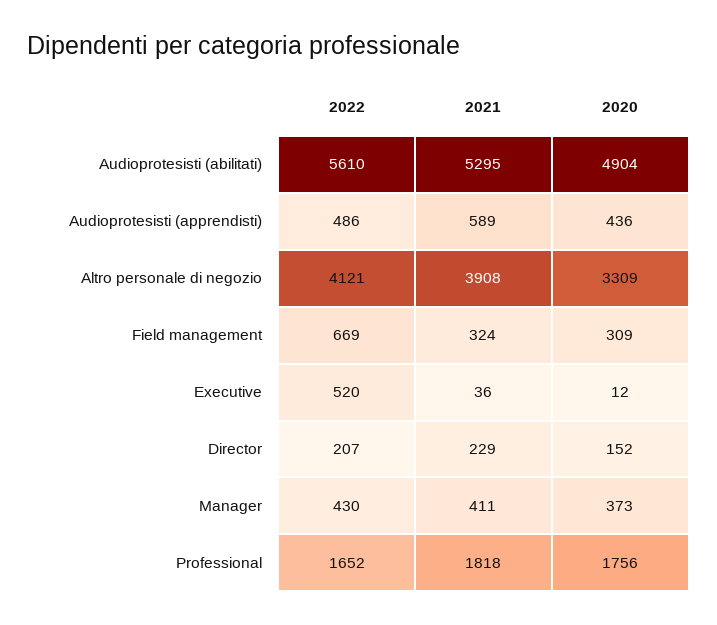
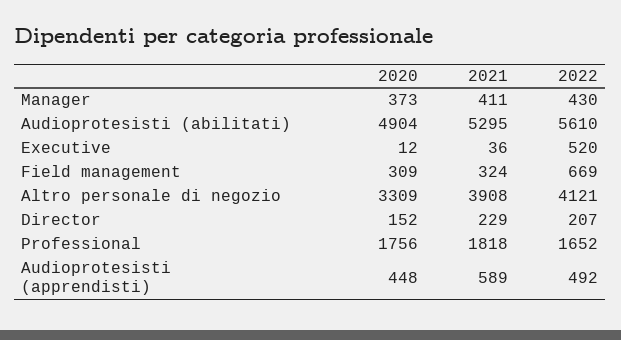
  {
    "2022": {
      "Audioprotesisti (abilitati)": 5610,
-     "Audioprotesisti (apprendisti)": 486,
+     "Audioprotesisti (apprendisti)": 492,
      "Altro personale di negozio": 4121,
      "Field management": 669,
      "Executive": 520,
      "Director": 207,
      "Manager": 430,
      "Professional": 1652
    },
    "2021": {
      "Audioprotesisti (abilitati)": 5295,
      "Audioprotesisti (apprendisti)": 589,
      "Altro personale di negozio": 3908,
      "Field management": 324,
      "Executive": 36,
      "Director": 229,
      "Manager": 411,
      "Professional": 1818
    },
    "2020": {
      "Audioprotesisti (abilitati)": 4904,
-     "Audioprotesisti (apprendisti)": 436,
+     "Audioprotesisti (apprendisti)": 448,
      "Altro personale di negozio": 3309,
      "Field management": 309,
      "Executive": 12,
      "Director": 152,
      "Manager": 373,
      "Professional": 1756
    }
  }

